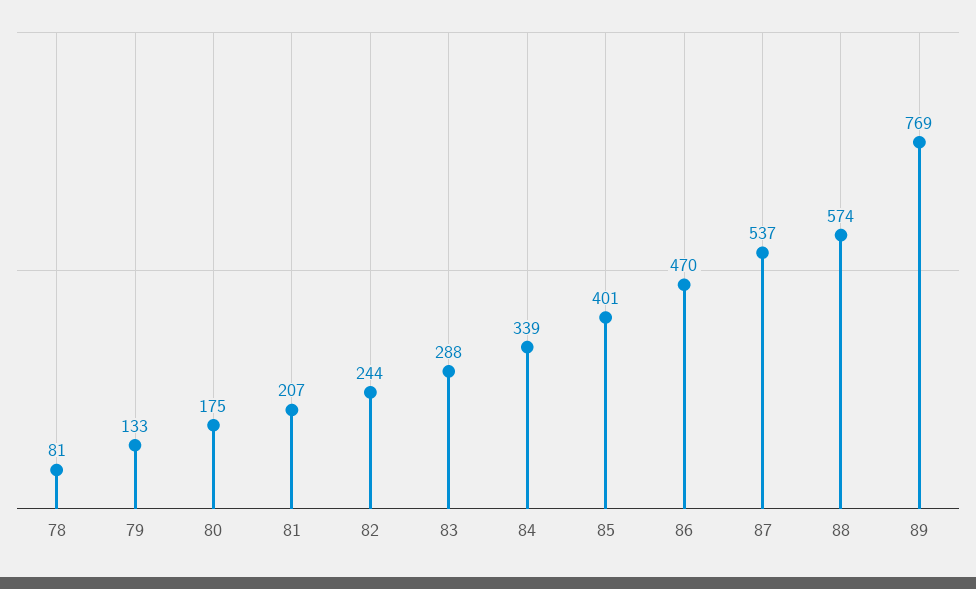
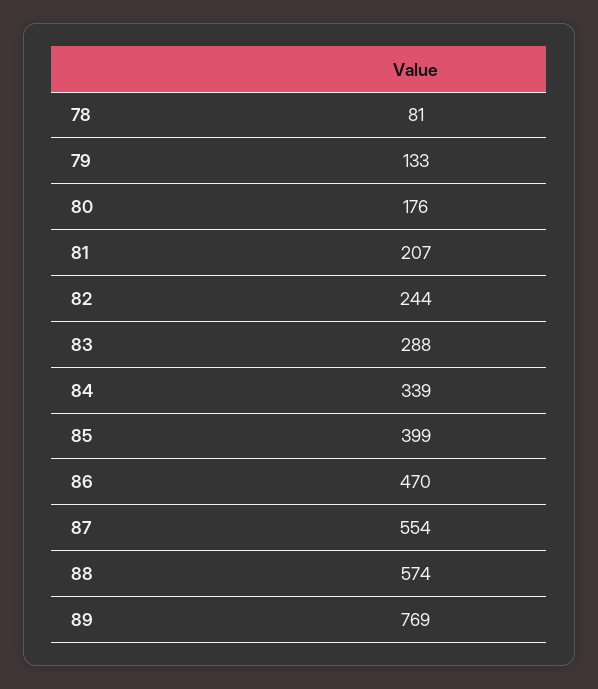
  {
    "78": 81,
    "79": 133,
-   "80": 175,
+   "80": 176,
    "81": 207,
    "82": 244,
    "83": 288,
    "84": 339,
-   "85": 401,
+   "85": 399,
    "86": 470,
-   "87": 537,
+   "87": 554,
    "88": 574,
    "89": 769
  }

